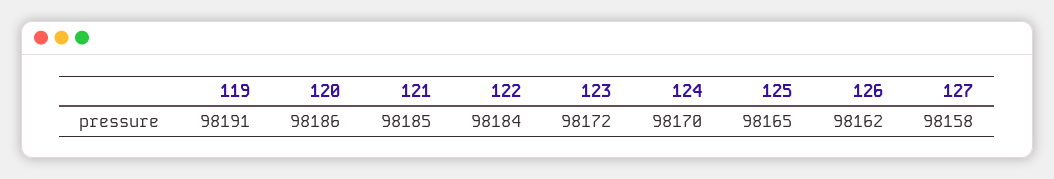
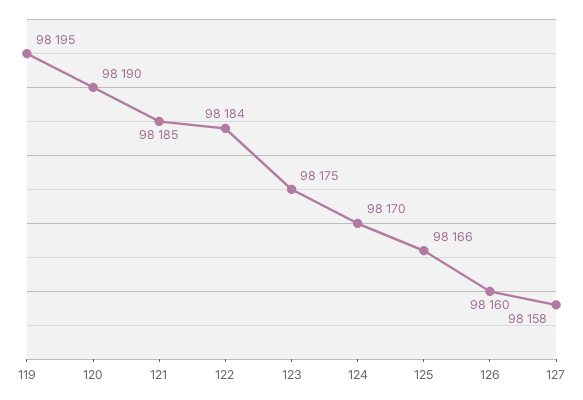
  {
-   "119": 98191,
+   "119": 98195,
-   "120": 98186,
+   "120": 98190,
    "121": 98185,
    "122": 98184,
-   "123": 98172,
+   "123": 98175,
    "124": 98170,
-   "125": 98165,
+   "125": 98166,
-   "126": 98162,
+   "126": 98160,
    "127": 98158
  }

